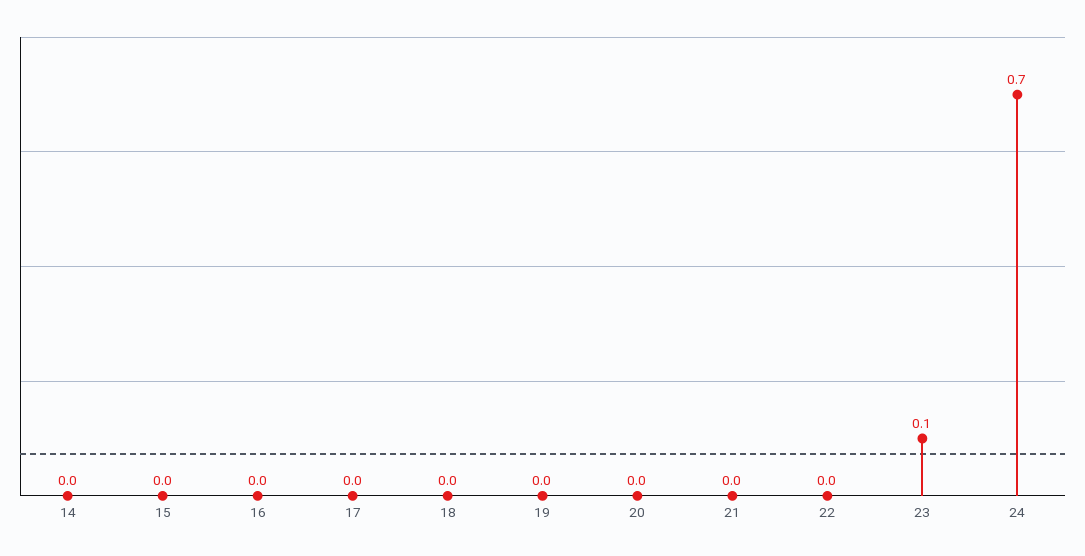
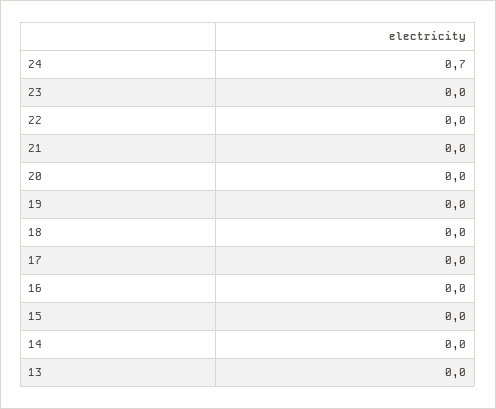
  {
    "14": 0,
    "15": 0,
    "16": 0,
    "17": 0,
    "18": 0,
    "19": 0,
    "20": 0,
    "21": 0,
    "22": 0,
-   "23": 0.1,
+   "23": 0,
-   "24": 0.7
+   "24": 0.7,
+   "13": 0
  }

